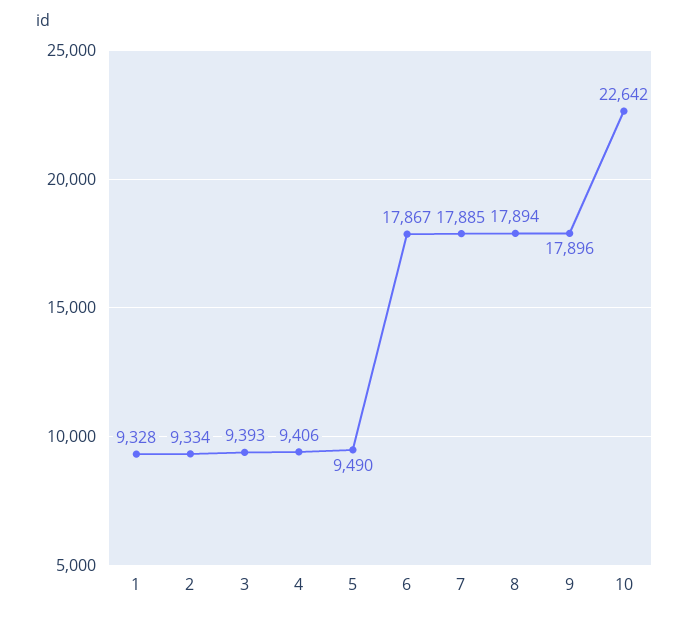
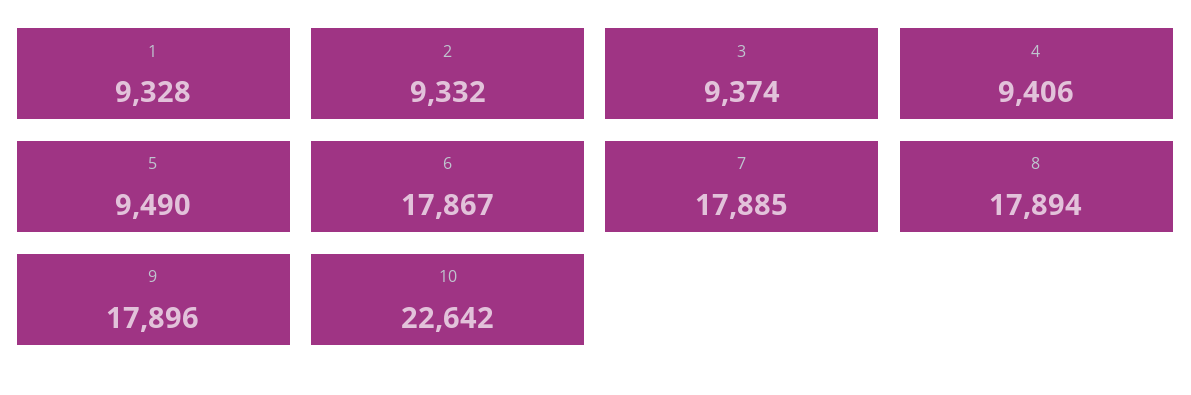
  {
    "1": 9328,
-   "2": 9334,
+   "2": 9332,
-   "3": 9393,
+   "3": 9374,
    "4": 9406,
    "5": 9490,
    "6": 17867,
    "7": 17885,
    "8": 17894,
    "9": 17896,
    "10": 22642
  }

